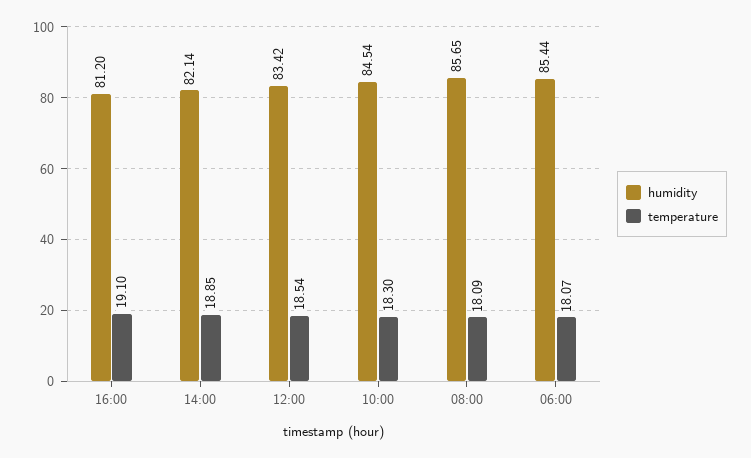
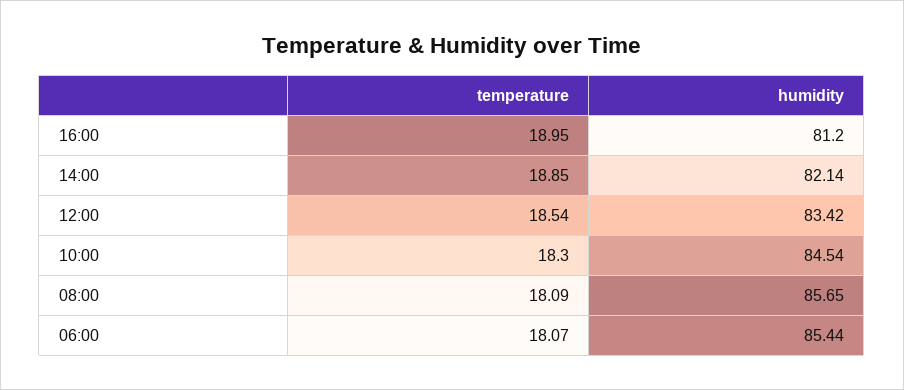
  {
    "humidity": {
      "16:00": 81.2,
      "14:00": 82.14,
      "12:00": 83.42,
      "10:00": 84.54,
      "08:00": 85.65,
      "06:00": 85.44
    },
    "temperature": {
-     "16:00": 19.1,
+     "16:00": 18.95,
      "14:00": 18.85,
      "12:00": 18.54,
      "10:00": 18.3,
      "08:00": 18.09,
      "06:00": 18.07
    }
  }

